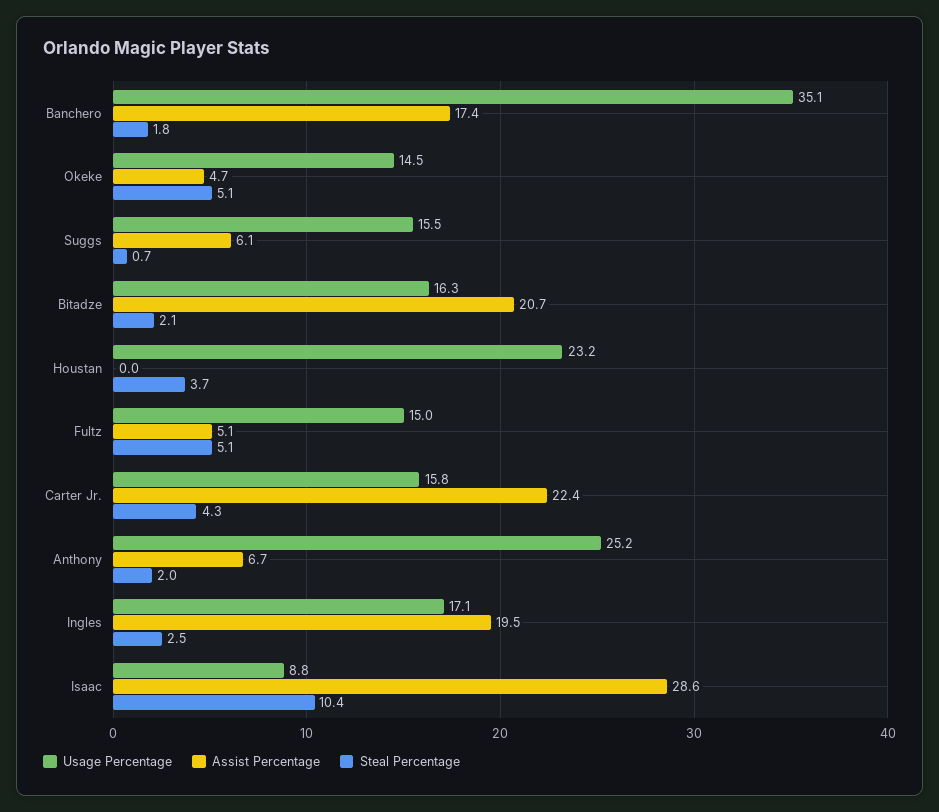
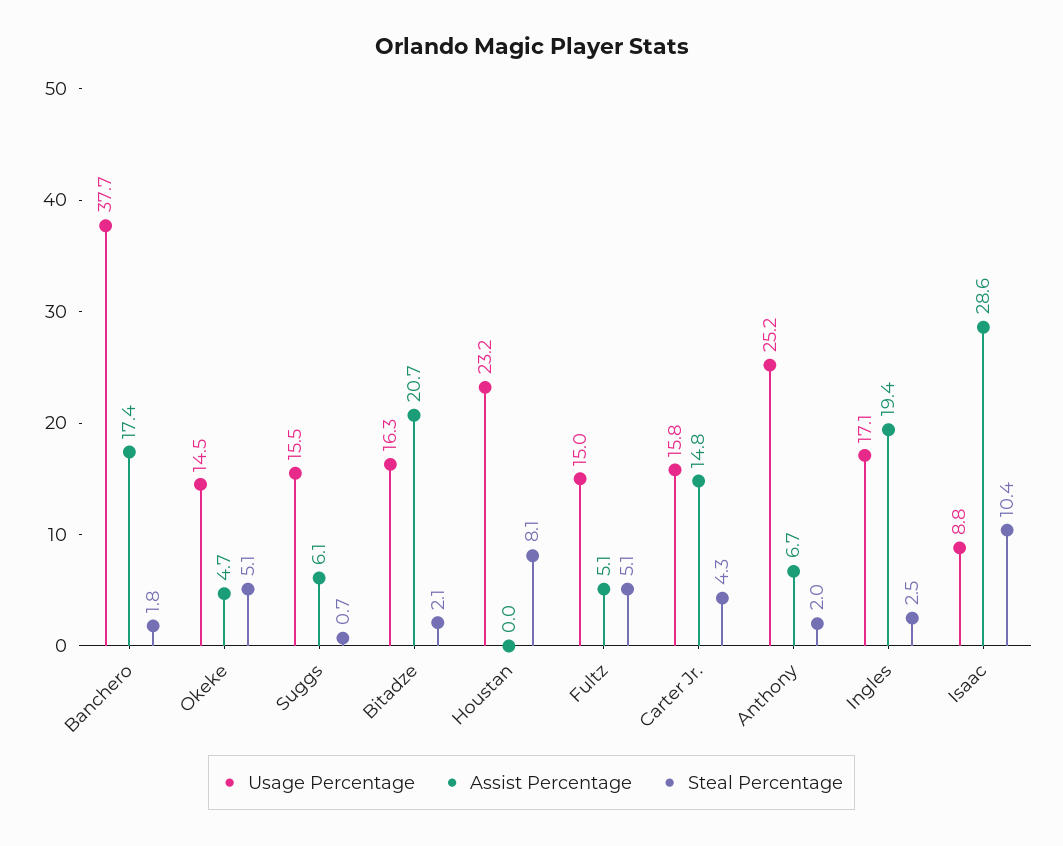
  {
    "Usage Percentage": {
-     "Banchero": 35.1,
+     "Banchero": 37.7,
      "Okeke": 14.5,
      "Suggs": 15.5,
      "Bitadze": 16.3,
      "Houstan": 23.2,
      "Fultz": 15,
      "Carter Jr.": 15.8,
      "Anthony": 25.2,
      "Ingles": 17.1,
      "Isaac": 8.8
    },
    "Assist Percentage": {
      "Banchero": 17.4,
      "Okeke": 4.7,
      "Suggs": 6.1,
      "Bitadze": 20.7,
      "Houstan": 0,
      "Fultz": 5.1,
-     "Carter Jr.": 22.4,
+     "Carter Jr.": 14.8,
      "Anthony": 6.7,
-     "Ingles": 19.5,
+     "Ingles": 19.4,
      "Isaac": 28.6
    },
    "Steal Percentage": {
      "Banchero": 1.8,
      "Okeke": 5.1,
      "Suggs": 0.7,
      "Bitadze": 2.1,
-     "Houstan": 3.7,
+     "Houstan": 8.1,
      "Fultz": 5.1,
      "Carter Jr.": 4.3,
      "Anthony": 2,
      "Ingles": 2.5,
      "Isaac": 10.4
    }
  }

